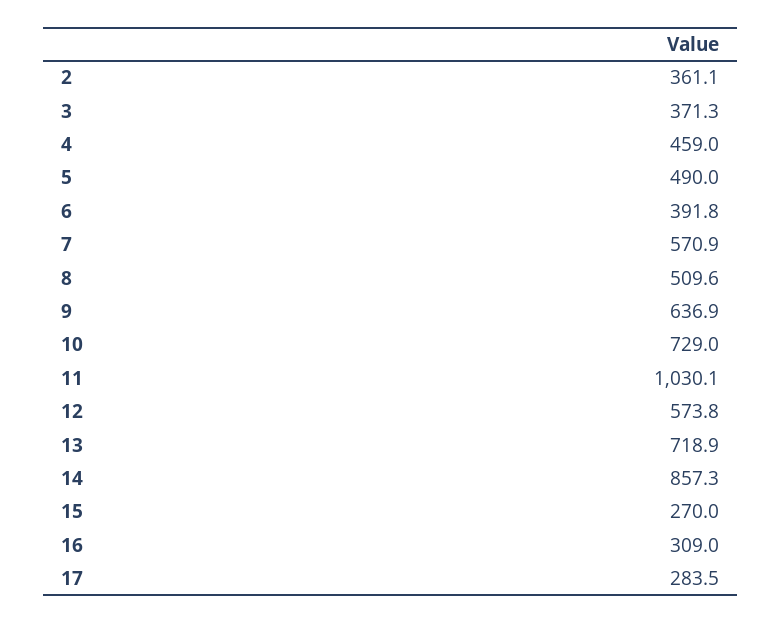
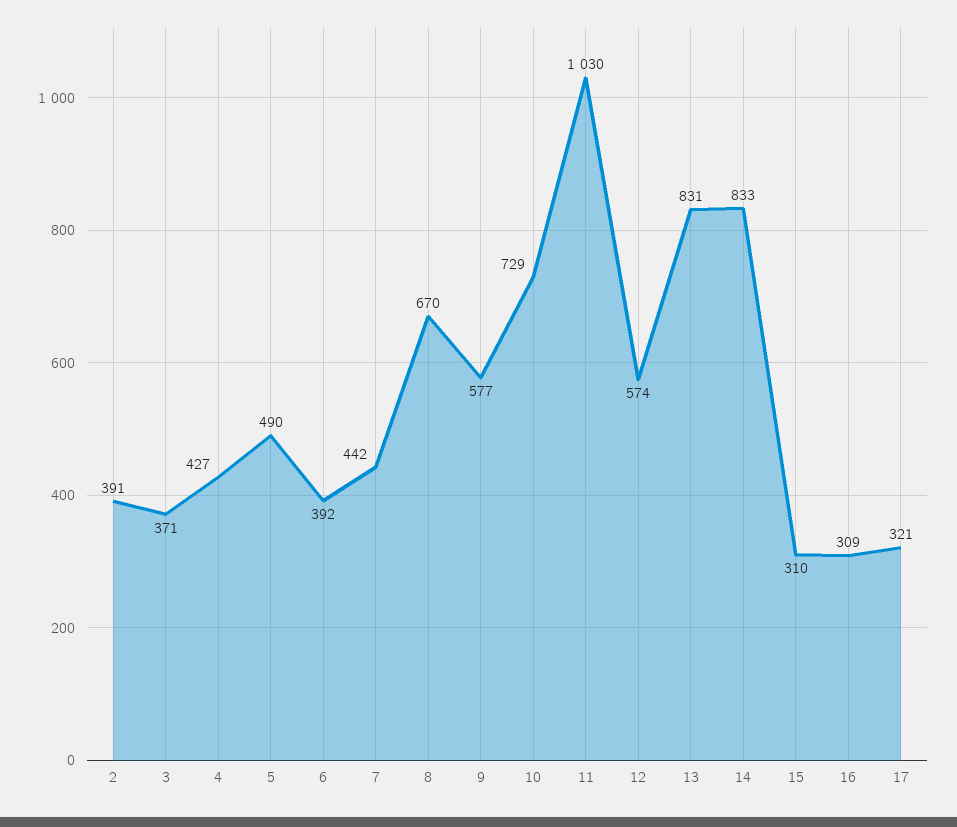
  {
-   "2": 361.1,
+   "2": 391,
    "3": 371.3,
-   "4": 459,
+   "4": 427,
    "5": 490,
    "6": 391.8,
-   "7": 570.9,
+   "7": 442,
-   "8": 509.6,
+   "8": 670,
-   "9": 636.9,
+   "9": 577,
    "10": 729,
    "11": 1030.1,
    "12": 573.8,
-   "13": 718.9,
+   "13": 831,
-   "14": 857.3,
+   "14": 833,
-   "15": 270,
+   "15": 310,
    "16": 309,
-   "17": 283.5
+   "17": 321
  }

